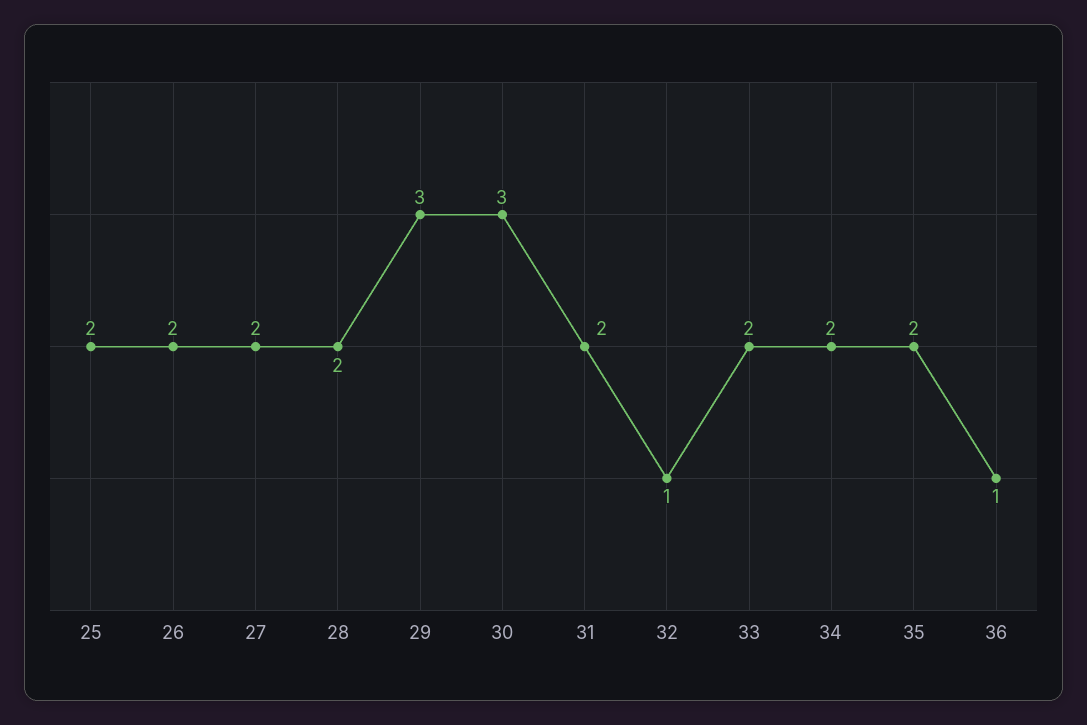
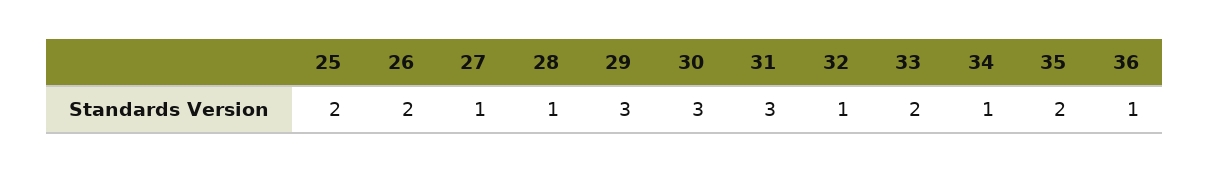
  {
    "25": 2,
    "26": 2,
-   "27": 2,
+   "27": 1,
-   "28": 2,
+   "28": 1,
    "29": 3,
    "30": 3,
-   "31": 2,
+   "31": 3,
    "32": 1,
    "33": 2,
-   "34": 2,
+   "34": 1,
    "35": 2,
    "36": 1
  }

